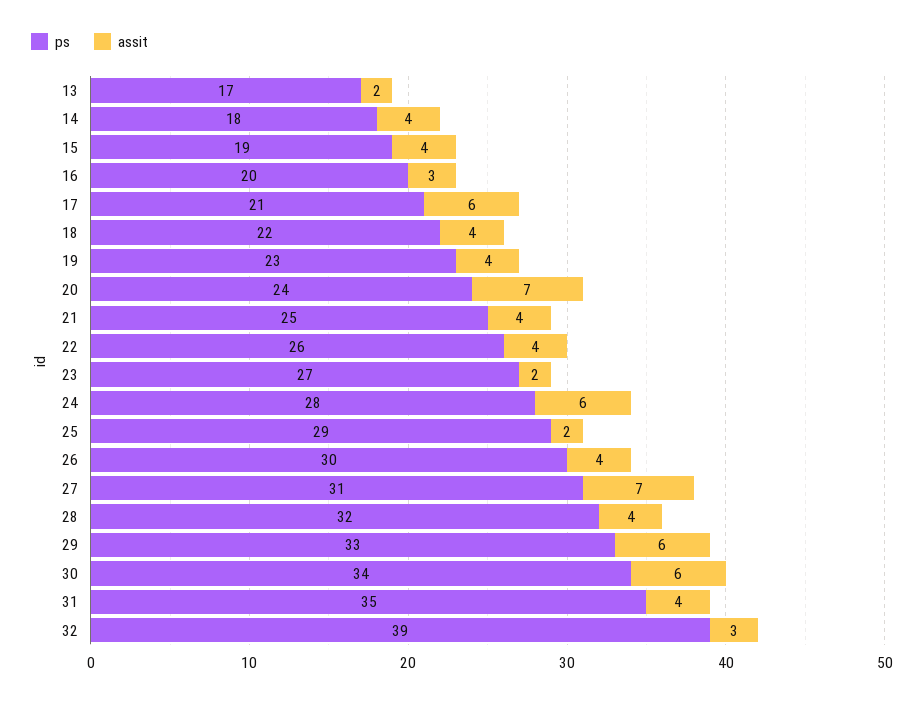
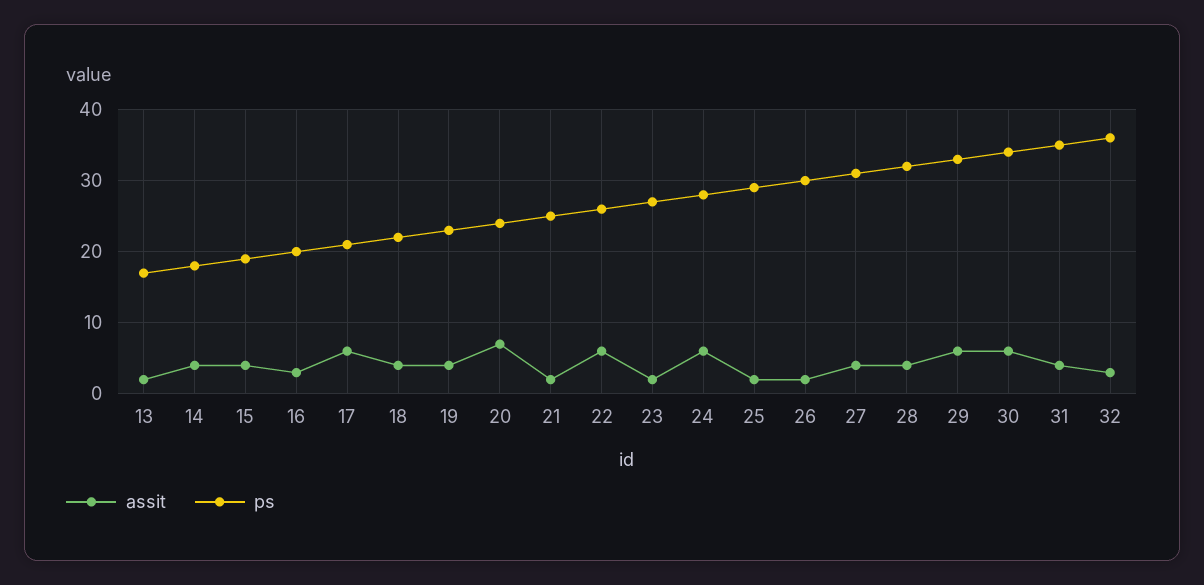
  {
    "ps": {
      "13": 17,
      "14": 18,
      "15": 19,
      "16": 20,
      "17": 21,
      "18": 22,
      "19": 23,
      "20": 24,
      "21": 25,
      "22": 26,
      "23": 27,
      "24": 28,
      "25": 29,
      "26": 30,
      "27": 31,
      "28": 32,
      "29": 33,
      "30": 34,
      "31": 35,
-     "32": 39
+     "32": 36
    },
    "assit": {
      "13": 2,
      "14": 4,
      "15": 4,
      "16": 3,
      "17": 6,
      "18": 4,
      "19": 4,
      "20": 7,
-     "21": 4,
+     "21": 2,
-     "22": 4,
+     "22": 6,
      "23": 2,
      "24": 6,
      "25": 2,
-     "26": 4,
+     "26": 2,
-     "27": 7,
+     "27": 4,
      "28": 4,
      "29": 6,
      "30": 6,
      "31": 4,
      "32": 3
    }
  }

